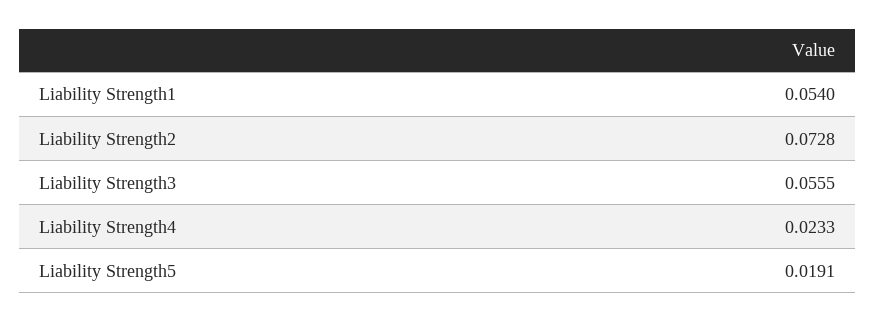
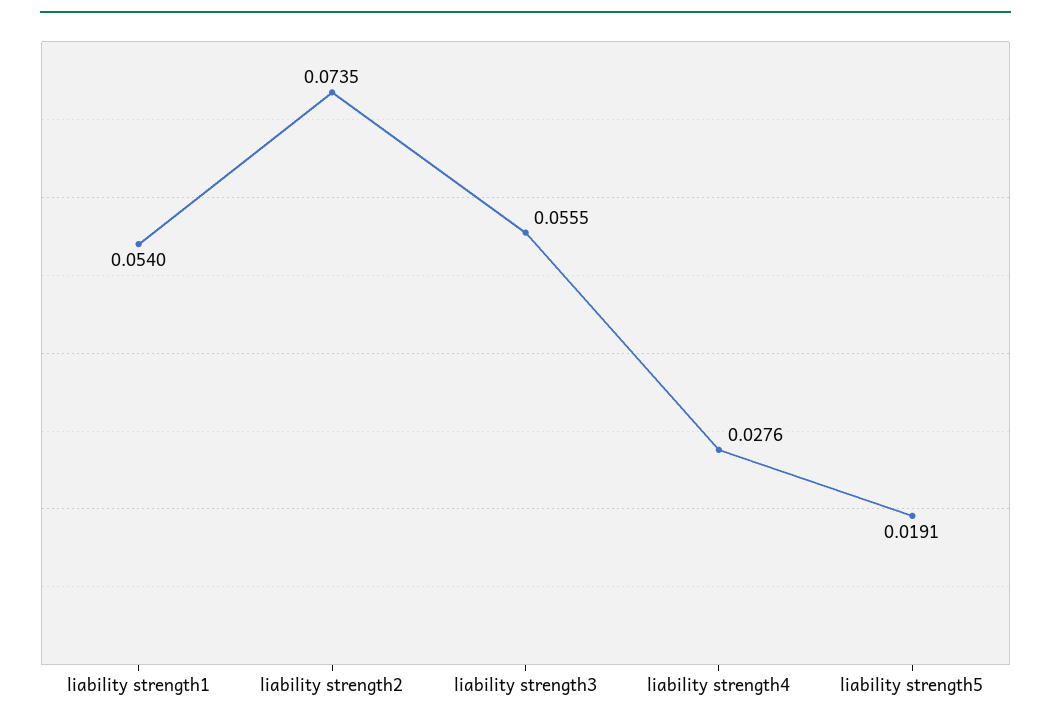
  {
    "Liability Strength1": 0.054,
-   "Liability Strength2": 0.0728,
+   "Liability Strength2": 0.0735,
    "Liability Strength3": 0.0555,
-   "Liability Strength4": 0.0233,
+   "Liability Strength4": 0.0276,
    "Liability Strength5": 0.0191
  }

